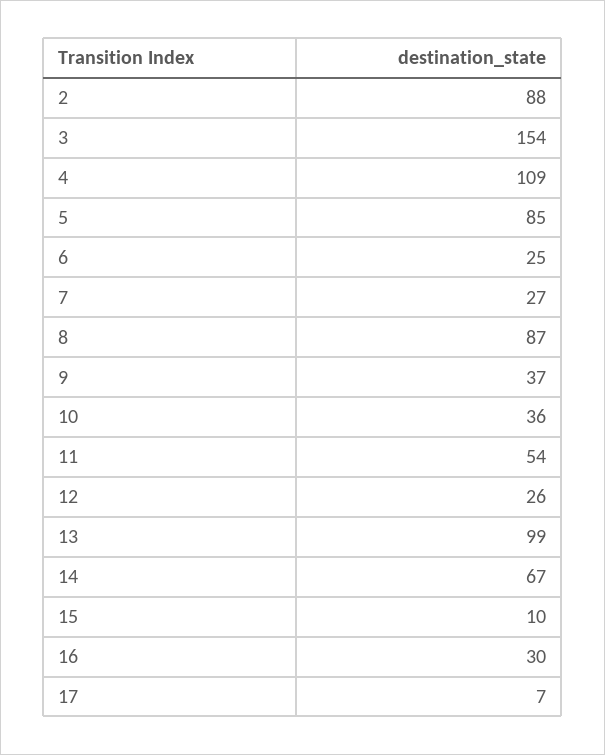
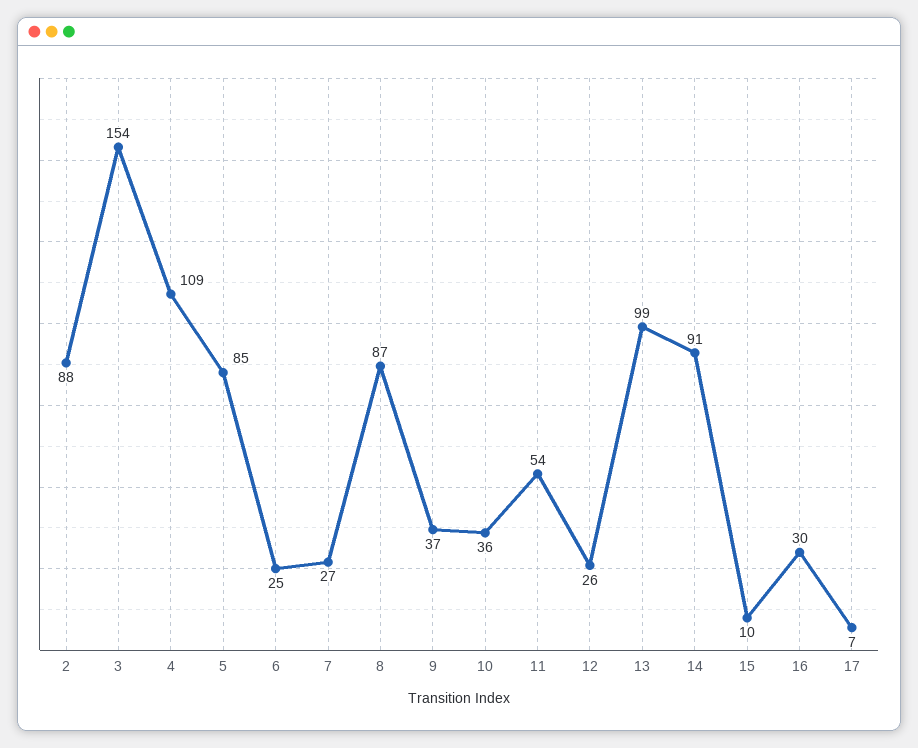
  {
    "2": 88,
    "3": 154,
    "4": 109,
    "5": 85,
    "6": 25,
    "7": 27,
    "8": 87,
    "9": 37,
    "10": 36,
    "11": 54,
    "12": 26,
    "13": 99,
-   "14": 67,
+   "14": 91,
    "15": 10,
    "16": 30,
    "17": 7
  }

